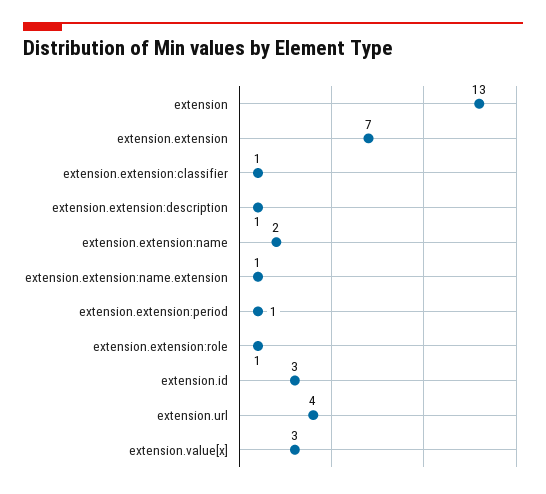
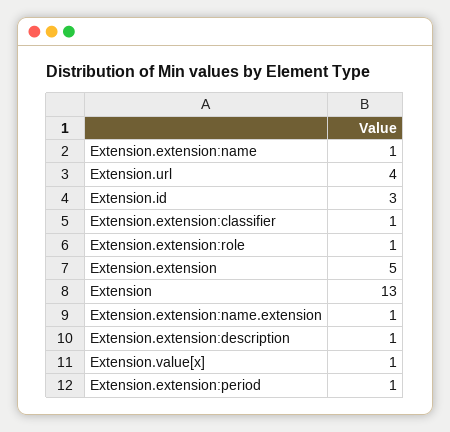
  {
    "extension": 13,
-   "extension.extension": 7,
+   "extension.extension": 5,
    "extension.extension:classifier": 1,
    "extension.extension:description": 1,
-   "extension.extension:name": 2,
+   "extension.extension:name": 1,
    "extension.extension:name.extension": 1,
    "extension.extension:period": 1,
    "extension.extension:role": 1,
    "extension.id": 3,
    "extension.url": 4,
-   "extension.value[x]": 3
+   "extension.value[x]": 1
  }

